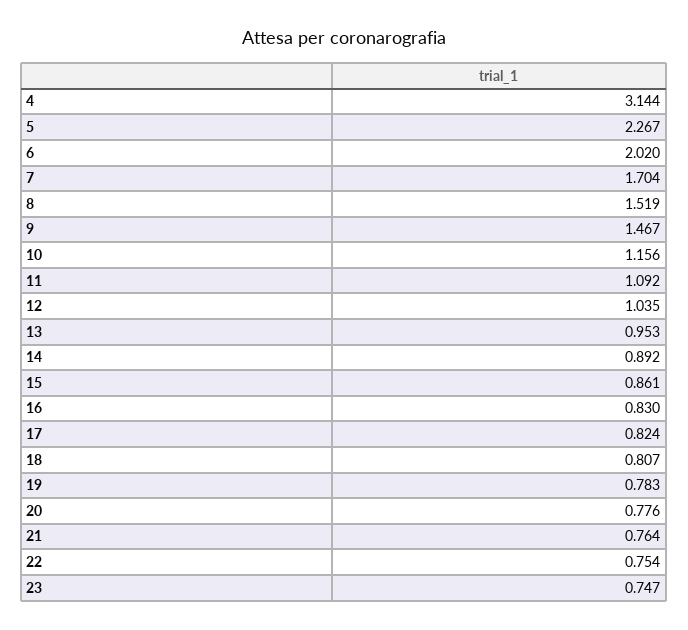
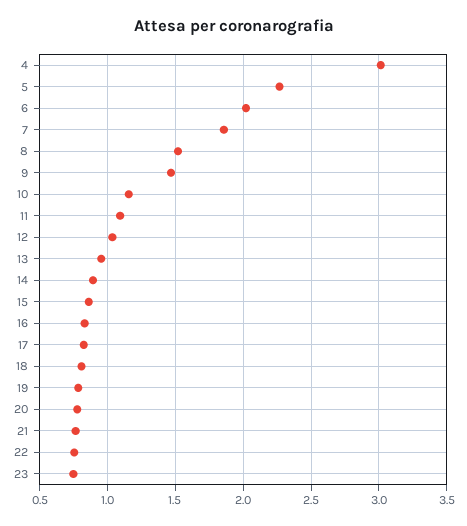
  {
-   "4": 3.144,
+   "4": 3,
    "5": 2.267,
    "6": 2.02,
-   "7": 1.704,
+   "7": 1.85,
    "8": 1.519,
    "9": 1.467,
    "10": 1.156,
    "11": 1.092,
    "12": 1.035,
    "13": 0.953,
    "14": 0.892,
    "15": 0.861,
    "16": 0.83,
    "17": 0.824,
    "18": 0.807,
    "19": 0.783,
    "20": 0.776,
    "21": 0.764,
    "22": 0.754,
    "23": 0.747
  }

